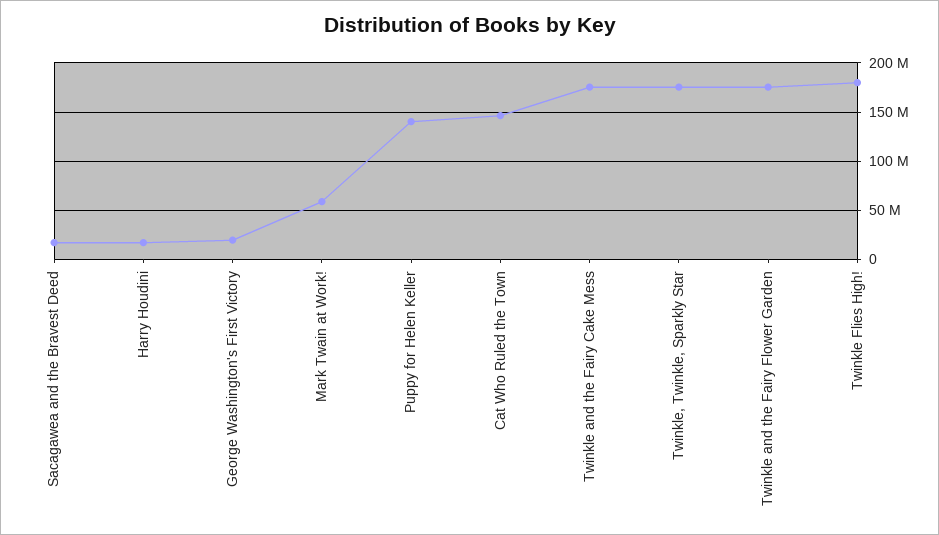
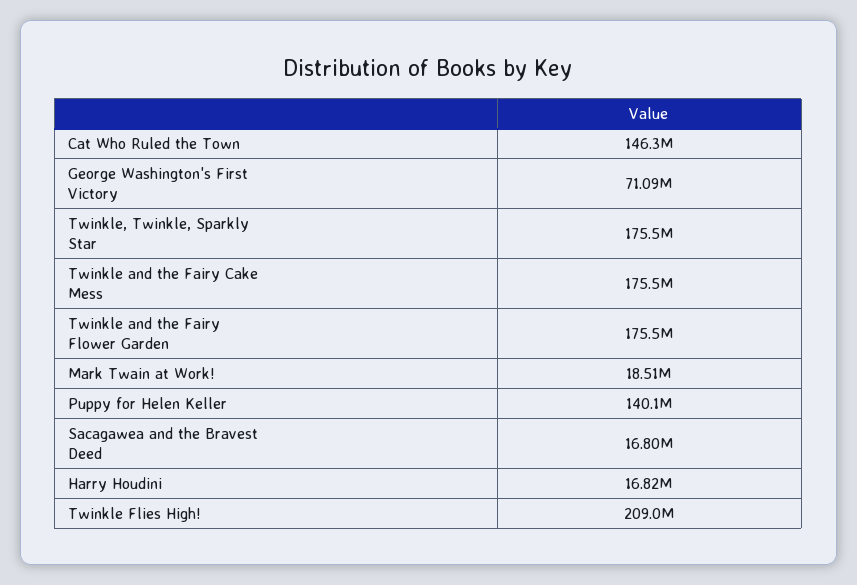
  {
    "Sacagawea and the Bravest Deed": 16800000,
    "Harry Houdini": 16820000,
-   "George Washington's First Victory": 20000000,
+   "George Washington's First Victory": 71090000,
-   "Mark Twain at Work!": 60000000,
+   "Mark Twain at Work!": 18510000,
    "Puppy for Helen Keller": 140100000,
    "Cat Who Ruled the Town": 146300000,
    "Twinkle and the Fairy Cake Mess": 175500000,
    "Twinkle, Twinkle, Sparkly Star": 175500000,
    "Twinkle and the Fairy Flower Garden": 175500000,
-   "Twinkle Flies High!": 180000000
+   "Twinkle Flies High!": 209000000
  }

